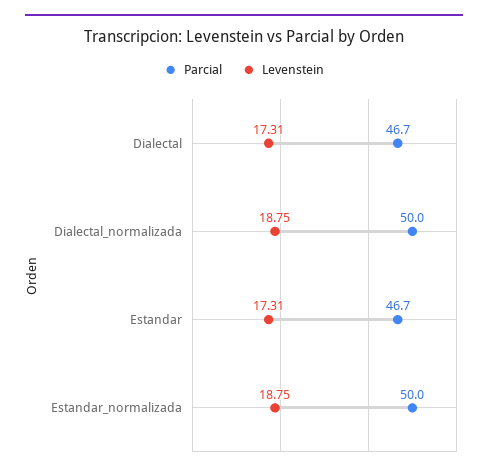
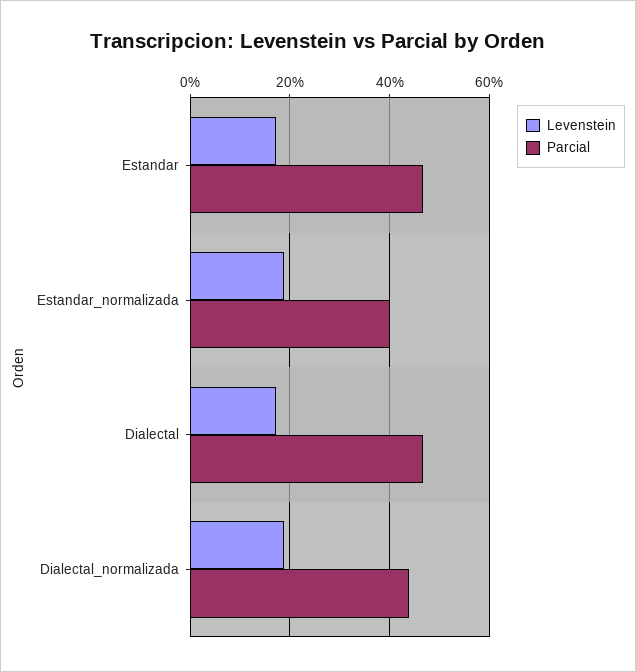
  {
    "Parcial": {
      "Dialectal": 46.7,
-     "Dialectal_normalizada": 50,
+     "Dialectal_normalizada": 44,
      "Estandar": 46.7,
-     "Estandar_normalizada": 50
+     "Estandar_normalizada": 40
    },
    "Levenstein": {
      "Dialectal": 17.31,
      "Dialectal_normalizada": 18.75,
      "Estandar": 17.31,
      "Estandar_normalizada": 18.75
    }
  }

